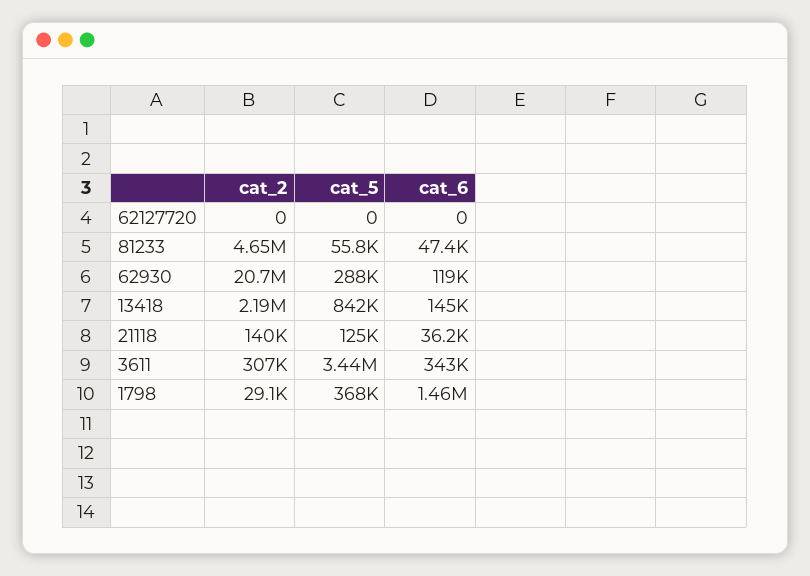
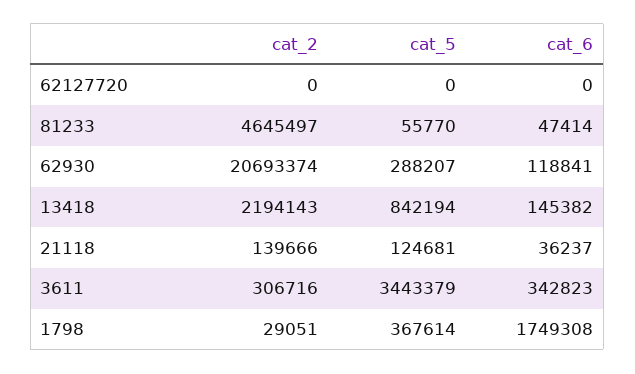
  {
    "cat_2": {
      "62127720": 0,
      "81233": 4645497,
      "62930": 20693374,
      "13418": 2194143,
      "21118": 139666,
      "3611": 306716,
      "1798": 29051
    },
    "cat_5": {
      "62127720": 0,
      "81233": 55770,
      "62930": 288207,
      "13418": 842194,
      "21118": 124681,
      "3611": 3443379,
      "1798": 367614
    },
    "cat_6": {
      "62127720": 0,
      "81233": 47414,
      "62930": 118841,
      "13418": 145382,
      "21118": 36237,
      "3611": 342823,
-     "1798": 1460000
+     "1798": 1749308
    }
  }

